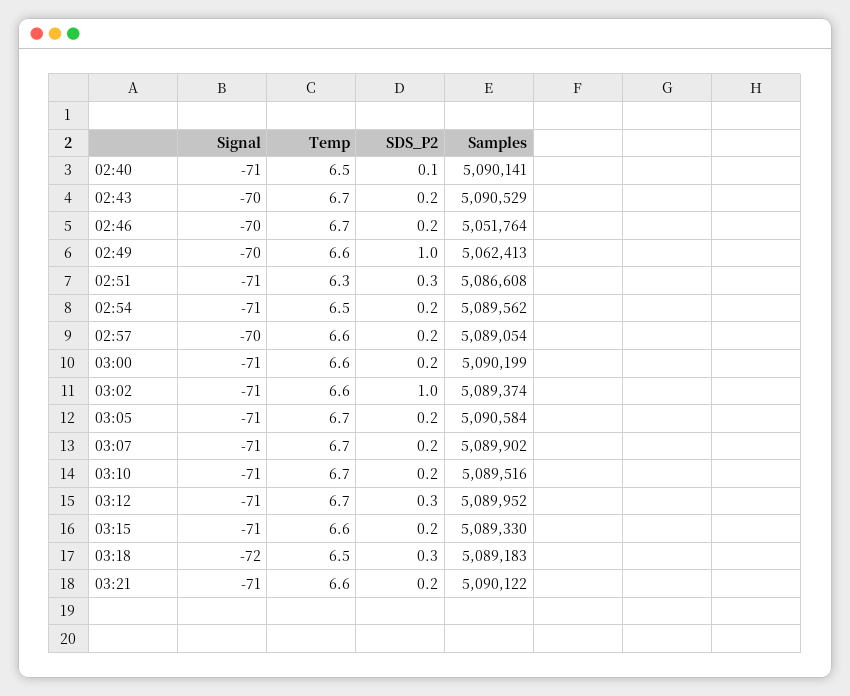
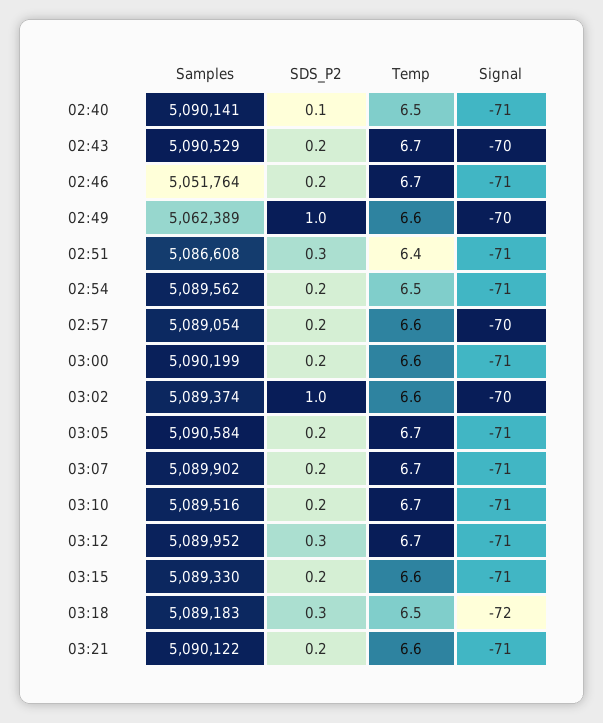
  {
    "Signal": {
      "02:40": -71,
      "02:43": -70,
-     "02:46": -70,
+     "02:46": -71,
      "02:49": -70,
      "02:51": -71,
      "02:54": -71,
      "02:57": -70,
      "03:00": -71,
-     "03:02": -71,
+     "03:02": -70,
      "03:05": -71,
      "03:07": -71,
      "03:10": -71,
      "03:12": -71,
      "03:15": -71,
      "03:18": -72,
      "03:21": -71
    },
    "Temp": {
      "02:40": 6.5,
      "02:43": 6.7,
      "02:46": 6.7,
      "02:49": 6.6,
-     "02:51": 6.3,
+     "02:51": 6.4,
      "02:54": 6.5,
      "02:57": 6.6,
      "03:00": 6.6,
      "03:02": 6.6,
      "03:05": 6.7,
      "03:07": 6.7,
      "03:10": 6.7,
      "03:12": 6.7,
      "03:15": 6.6,
      "03:18": 6.5,
      "03:21": 6.6
    },
    "SDS_P2": {
      "02:40": 0.1,
      "02:43": 0.2,
      "02:46": 0.2,
      "02:49": 1,
      "02:51": 0.3,
      "02:54": 0.2,
      "02:57": 0.2,
      "03:00": 0.2,
      "03:02": 1,
      "03:05": 0.2,
      "03:07": 0.2,
      "03:10": 0.2,
      "03:12": 0.3,
      "03:15": 0.2,
      "03:18": 0.3,
      "03:21": 0.2
    },
    "Samples": {
      "02:40": 5090141,
      "02:43": 5090529,
      "02:46": 5051764,
-     "02:49": 5062413,
+     "02:49": 5062389,
      "02:51": 5086608,
      "02:54": 5089562,
      "02:57": 5089054,
      "03:00": 5090199,
      "03:02": 5089374,
      "03:05": 5090584,
      "03:07": 5089902,
      "03:10": 5089516,
      "03:12": 5089952,
      "03:15": 5089330,
      "03:18": 5089183,
      "03:21": 5090122
    }
  }

